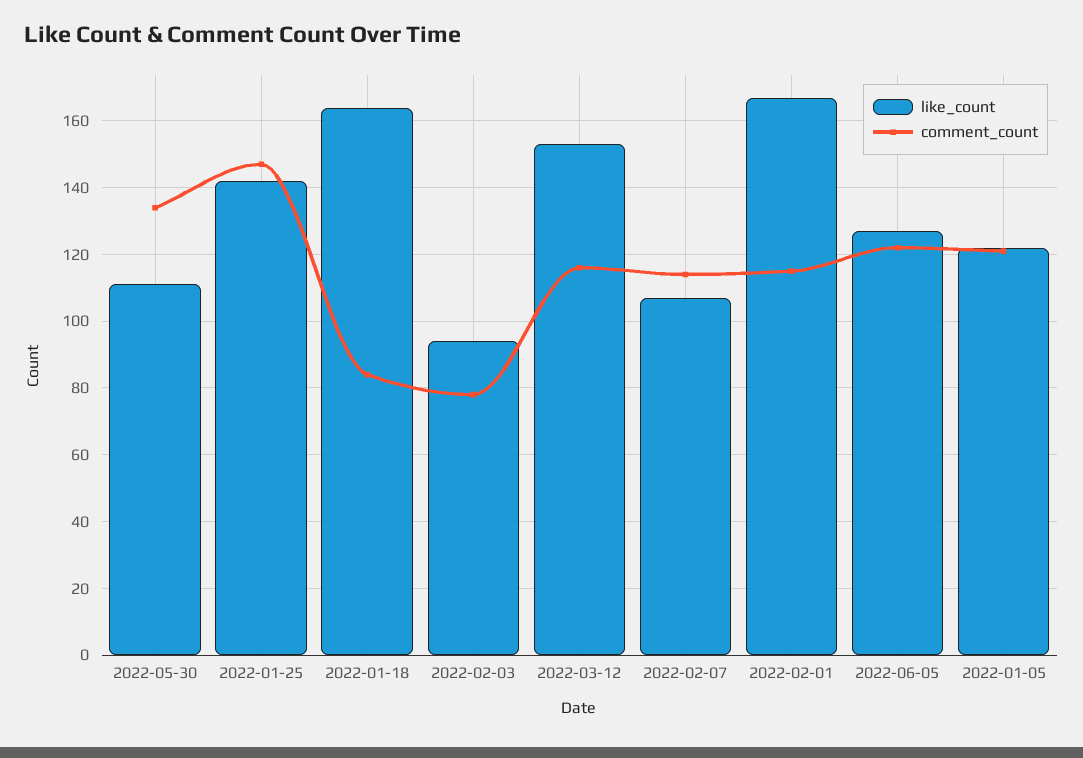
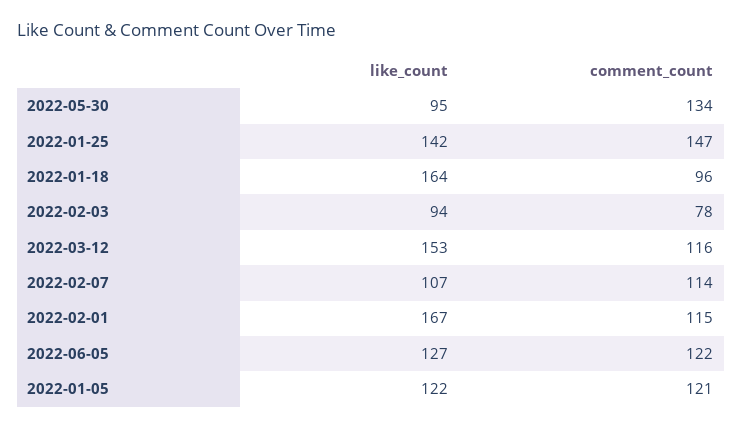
  {
    "like_count": {
-     "2022-05-30": 110,
+     "2022-05-30": 95,
      "2022-01-25": 142,
      "2022-01-18": 164,
      "2022-02-03": 94,
      "2022-03-12": 153,
      "2022-02-07": 107,
      "2022-02-01": 167,
      "2022-06-05": 127,
      "2022-01-05": 122
    },
    "comment_count": {
      "2022-05-30": 134,
      "2022-01-25": 147,
-     "2022-01-18": 85,
+     "2022-01-18": 96,
      "2022-02-03": 78,
      "2022-03-12": 116,
      "2022-02-07": 114,
      "2022-02-01": 115,
      "2022-06-05": 122,
      "2022-01-05": 121
    }
  }

